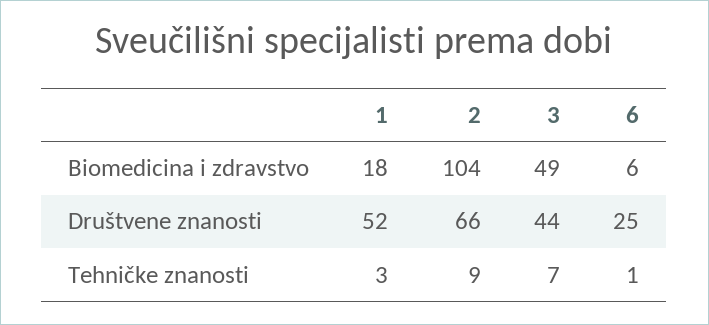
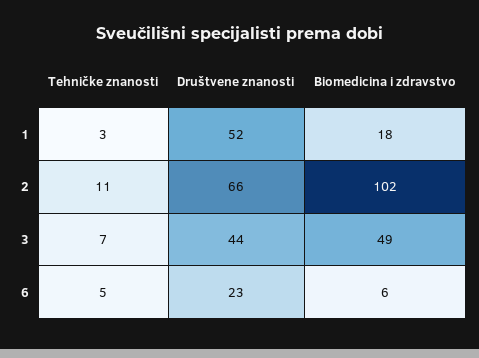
  {
    "1": {
      "Biomedicina i zdravstvo": 18,
      "Društvene znanosti": 52,
      "Tehničke znanosti": 3
    },
    "2": {
-     "Biomedicina i zdravstvo": 104,
+     "Biomedicina i zdravstvo": 102,
      "Društvene znanosti": 66,
-     "Tehničke znanosti": 9
+     "Tehničke znanosti": 11
    },
    "3": {
      "Biomedicina i zdravstvo": 49,
      "Društvene znanosti": 44,
      "Tehničke znanosti": 7
    },
    "6": {
      "Biomedicina i zdravstvo": 6,
-     "Društvene znanosti": 25,
+     "Društvene znanosti": 23,
-     "Tehničke znanosti": 1
+     "Tehničke znanosti": 5
    }
  }

